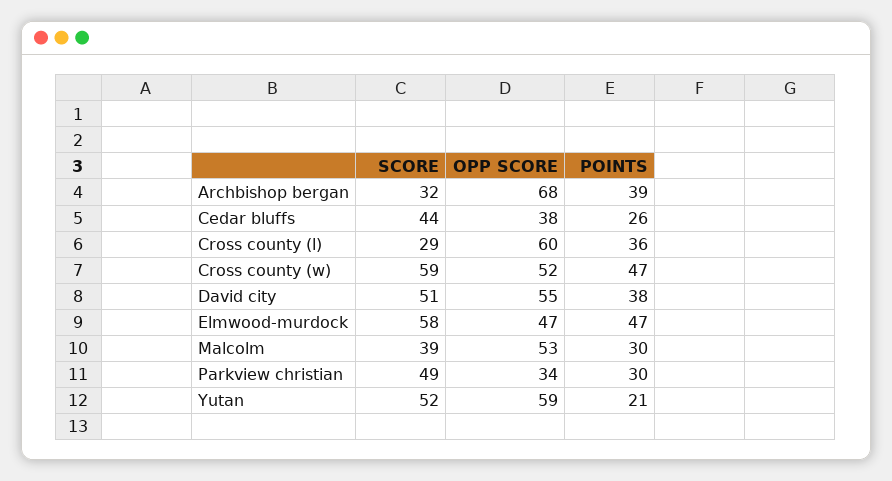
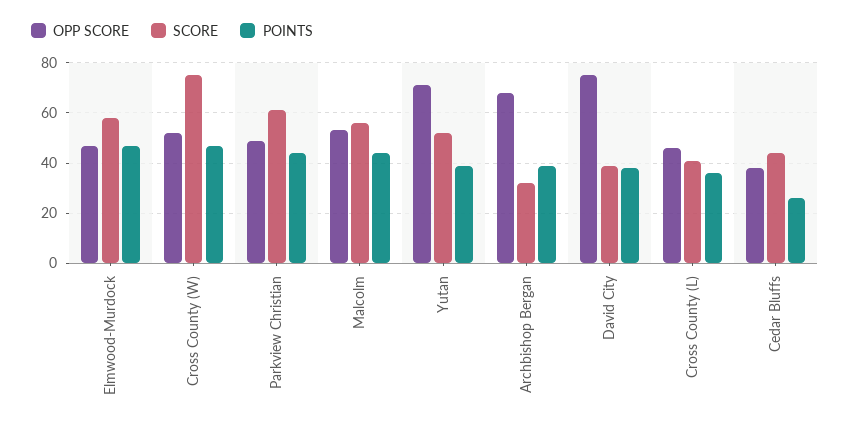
  {
    "SCORE": {
      "Archbishop bergan": 32,
      "Cedar bluffs": 44,
-     "Cross county (l)": 29,
+     "Cross county (l)": 40,
-     "Cross county (w)": 59,
+     "Cross county (w)": 75,
-     "David city": 51,
+     "David city": 40,
      "Elmwood-murdock": 58,
-     "Malcolm": 39,
+     "Malcolm": 55,
-     "Parkview christian": 49,
+     "Parkview christian": 60,
      "Yutan": 52
    },
    "OPP SCORE": {
      "Archbishop bergan": 68,
      "Cedar bluffs": 38,
-     "Cross county (l)": 60,
+     "Cross county (l)": 45,
      "Cross county (w)": 52,
-     "David city": 55,
+     "David city": 75,
      "Elmwood-murdock": 47,
      "Malcolm": 53,
-     "Parkview christian": 34,
+     "Parkview christian": 50,
-     "Yutan": 59
+     "Yutan": 70
    },
    "POINTS": {
      "Archbishop bergan": 39,
      "Cedar bluffs": 26,
      "Cross county (l)": 36,
      "Cross county (w)": 47,
      "David city": 38,
      "Elmwood-murdock": 47,
-     "Malcolm": 30,
+     "Malcolm": 45,
-     "Parkview christian": 30,
+     "Parkview christian": 45,
-     "Yutan": 21
+     "Yutan": 40
    }
  }

